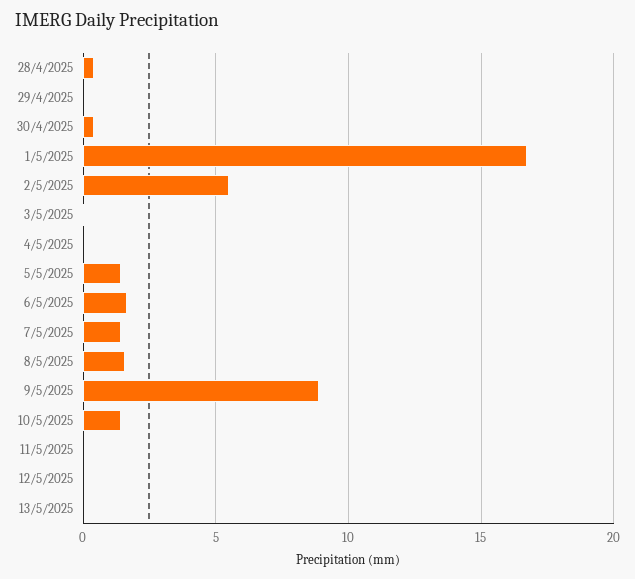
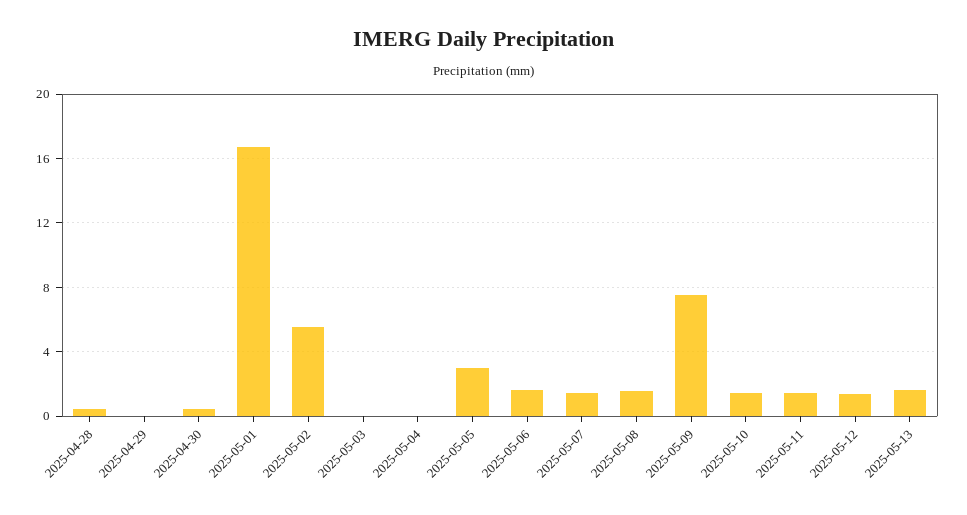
  {
    "28/4/2025": 0.5,
    "29/4/2025": 0,
    "30/4/2025": 0.5,
    "1/5/2025": 16.5,
    "2/5/2025": 5.5,
    "3/5/2025": 0,
    "4/5/2025": 0,
-   "5/5/2025": 1.5,
+   "5/5/2025": 3,
    "6/5/2025": 1.5,
    "7/5/2025": 1.5,
    "8/5/2025": 1.5,
-   "9/5/2025": 9,
+   "9/5/2025": 7.5,
    "10/5/2025": 1.5,
-   "11/5/2025": 0,
+   "11/5/2025": 1.5,
-   "12/5/2025": 0,
+   "12/5/2025": 1.5,
-   "13/5/2025": 0
+   "13/5/2025": 1.5
  }

